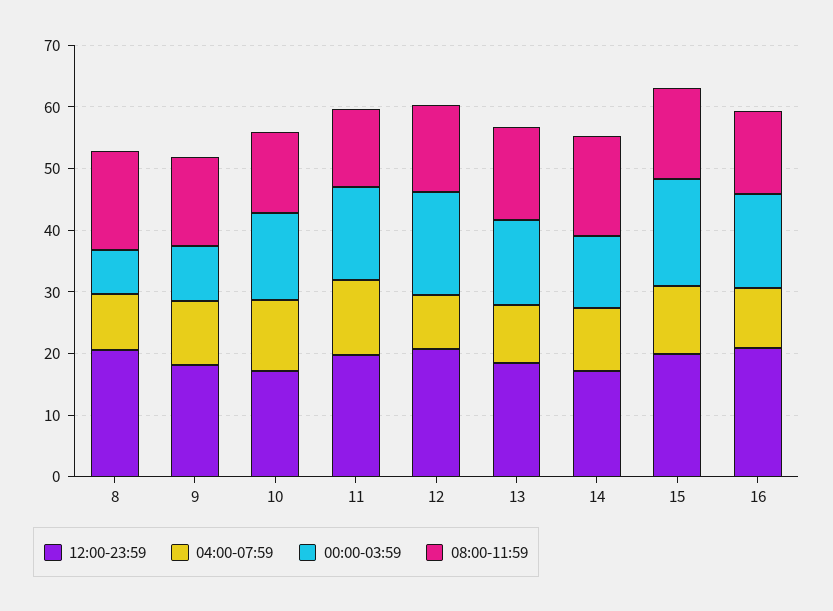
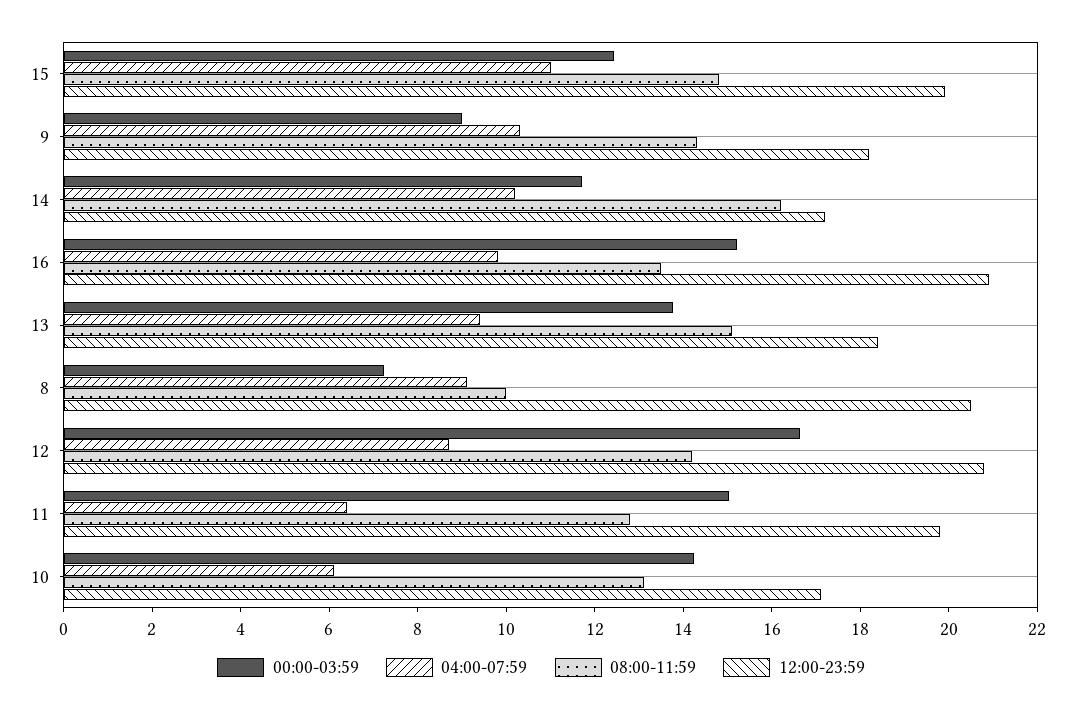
  {
    "12:00-23:59": {
      "8": 20.5,
      "9": 18,
      "10": 17,
      "11": 20,
      "12": 21,
      "13": 18.5,
      "14": 17,
      "15": 20,
      "16": 21
    },
    "04:00-07:59": {
      "8": 9,
      "9": 10.5,
-     "10": 12,
+     "10": 6,
-     "11": 12,
+     "11": 6.5,
      "12": 8.5,
      "13": 9.5,
      "14": 10,
      "15": 11,
      "16": 10
    },
    "00:00-03:59": {
      "8": 7,
      "9": 9,
      "10": 14,
      "11": 15,
      "12": 16.5,
      "13": 14,
      "14": 11.5,
-     "15": 18,
+     "15": 12.5,
      "16": 15
    },
    "08:00-11:59": {
-     "8": 16,
+     "8": 10,
      "9": 14.5,
      "10": 13,
      "11": 13,
      "12": 14,
      "13": 15,
      "14": 16,
      "15": 15,
      "16": 13.5
    }
  }

